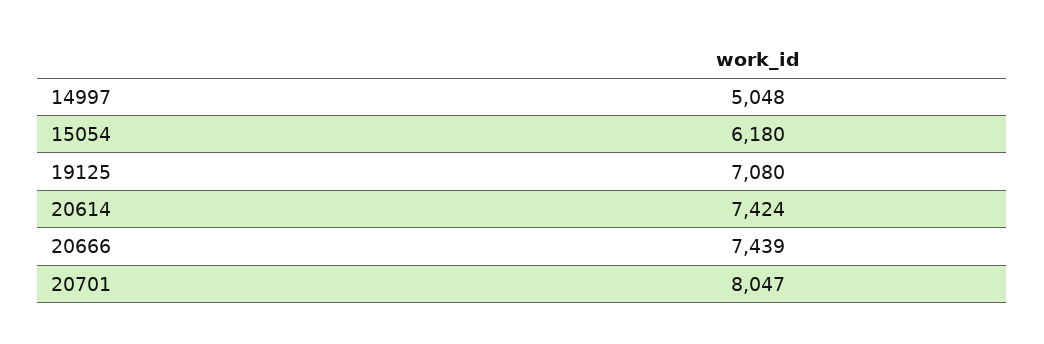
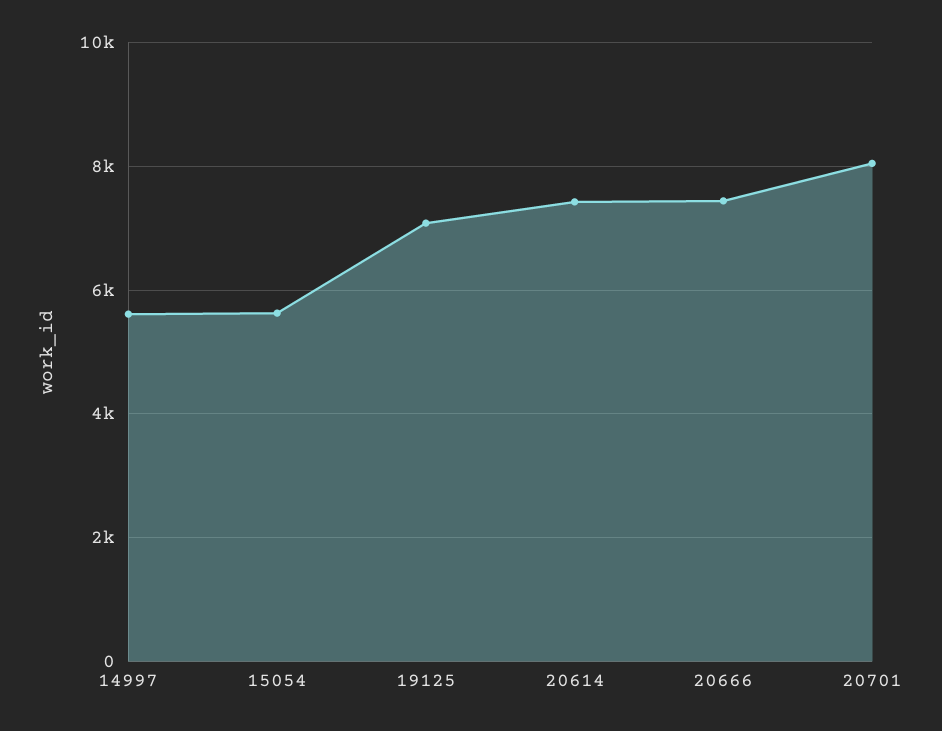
  {
-   "14997": 5048,
+   "14997": 5600,
-   "15054": 6180,
+   "15054": 5600,
    "19125": 7080,
    "20614": 7424,
    "20666": 7439,
    "20701": 8047
  }

